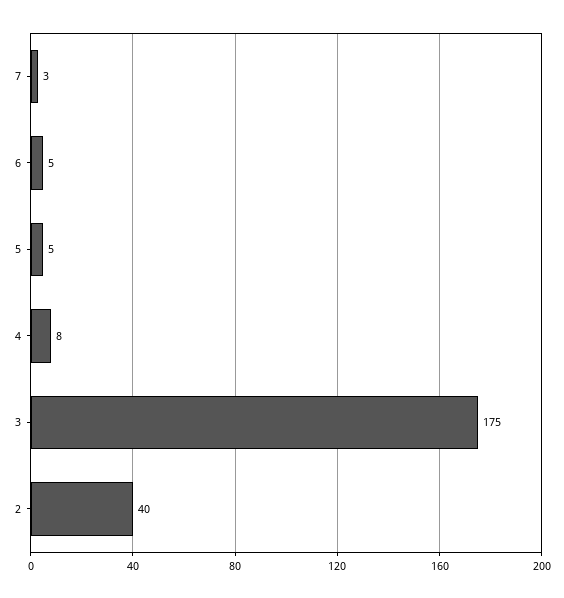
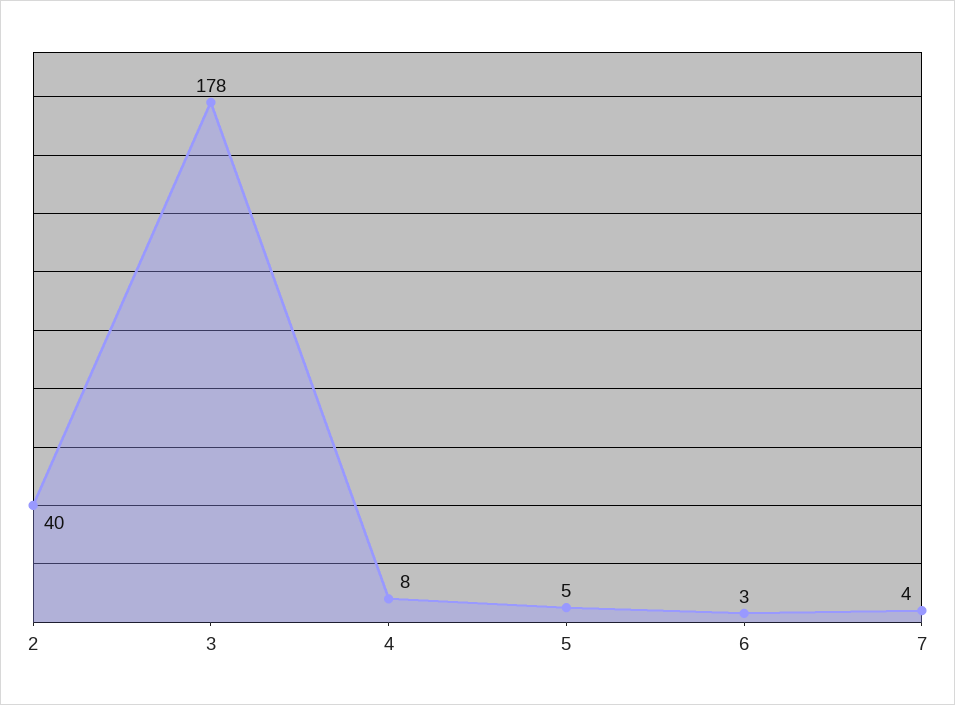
  {
-   "7": 3,
+   "7": 4,
-   "6": 5,
+   "6": 3,
    "5": 5,
    "4": 8,
-   "3": 175,
+   "3": 178,
    "2": 40
  }

